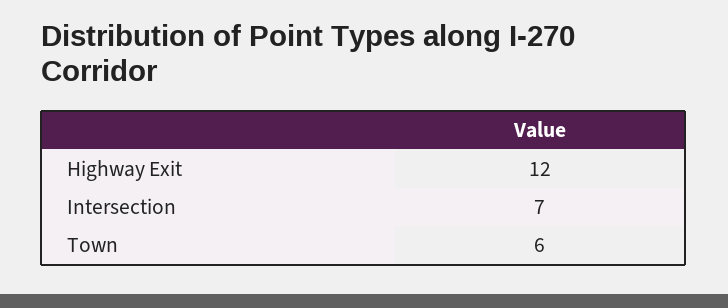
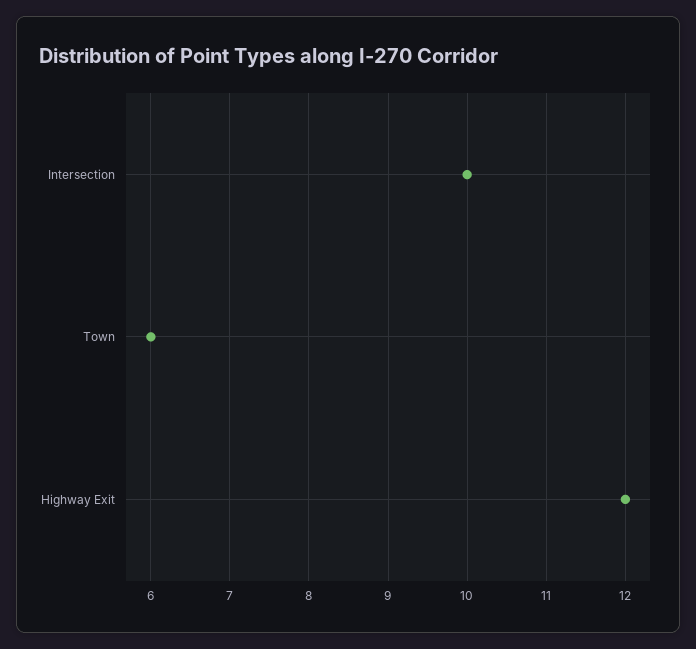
  {
    "Highway Exit": 12,
-   "Intersection": 7,
+   "Intersection": 10,
    "Town": 6
  }

